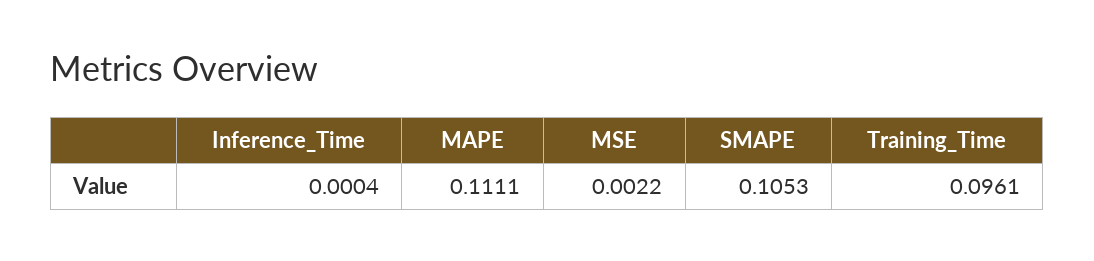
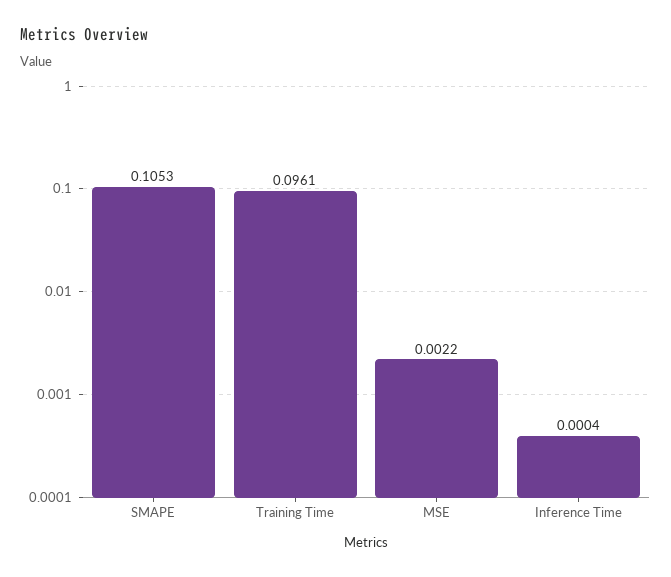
  {
    "Inference_Time": 0.0004,
-   "MAPE": 0.1111,
    "MSE": 0.0022,
    "SMAPE": 0.1053,
    "Training_Time": 0.0961
  }

